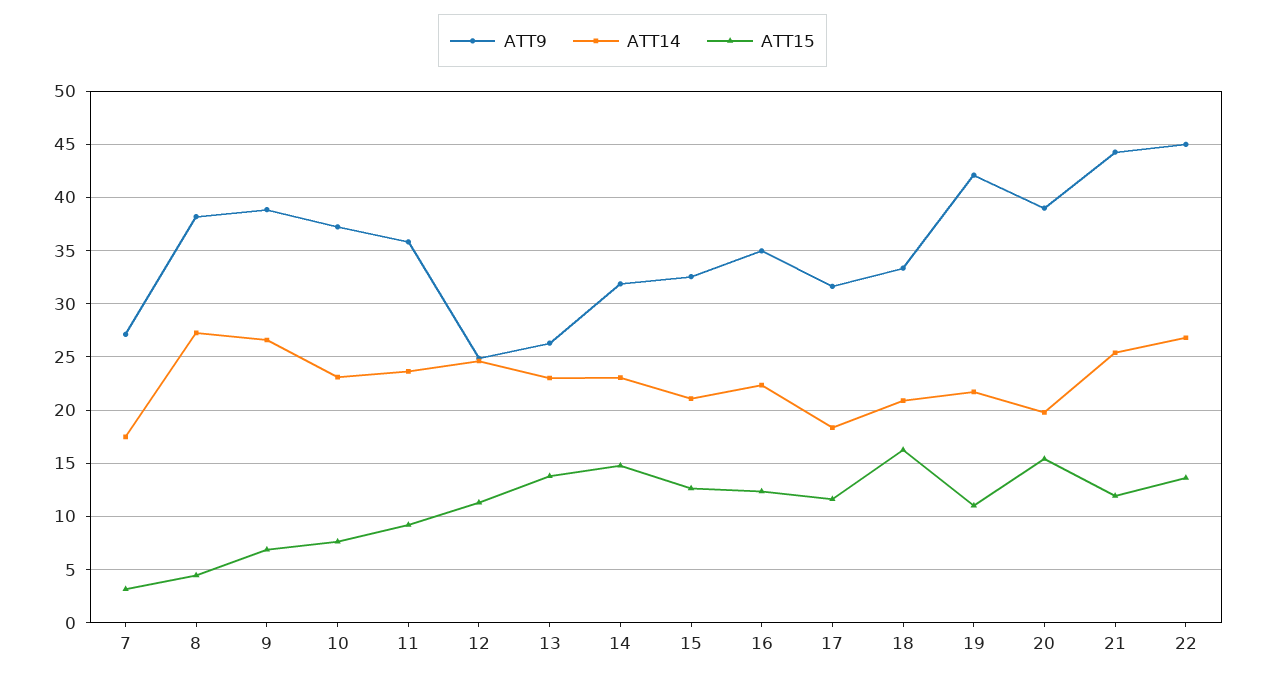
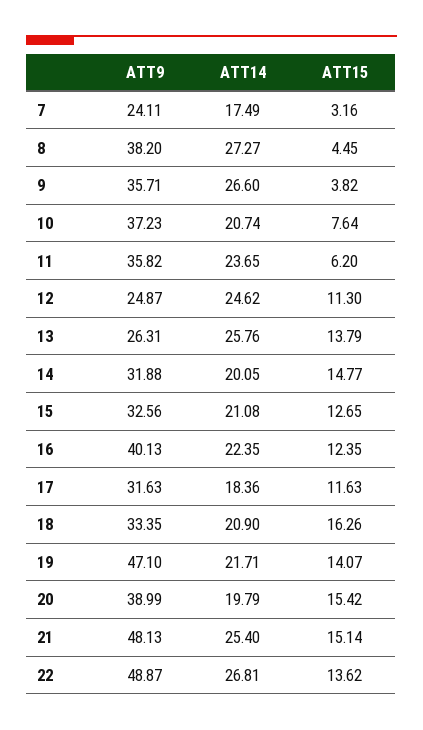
  {
    "ATT9": {
-     "7": 27,
+     "7": 24.11,
      "8": 38.2,
-     "9": 39,
+     "9": 35.71,
      "10": 37.23,
      "11": 35.82,
      "12": 24.87,
      "13": 26.31,
      "14": 31.88,
      "15": 32.56,
-     "16": 35,
+     "16": 40.13,
      "17": 31.63,
      "18": 33.35,
-     "19": 42,
+     "19": 47.1,
      "20": 38.99,
-     "21": 44,
+     "21": 48.13,
-     "22": 45
+     "22": 48.87
    },
    "ATT14": {
      "7": 17.49,
      "8": 27.27,
      "9": 26.6,
-     "10": 23,
+     "10": 20.74,
      "11": 23.65,
      "12": 24.62,
-     "13": 23,
+     "13": 25.76,
-     "14": 23,
+     "14": 20.05,
      "15": 21.08,
      "16": 22.35,
      "17": 18.36,
      "18": 20.9,
      "19": 21.71,
      "20": 19.79,
      "21": 25.4,
      "22": 26.81
    },
    "ATT15": {
      "7": 3.16,
      "8": 4.45,
-     "9": 7,
+     "9": 3.82,
      "10": 7.64,
-     "11": 9,
+     "11": 6.2,
      "12": 11.3,
      "13": 13.79,
      "14": 14.77,
      "15": 12.65,
      "16": 12.35,
      "17": 11.63,
      "18": 16.26,
-     "19": 11,
+     "19": 14.07,
      "20": 15.42,
-     "21": 12,
+     "21": 15.14,
      "22": 13.62
    }
  }

